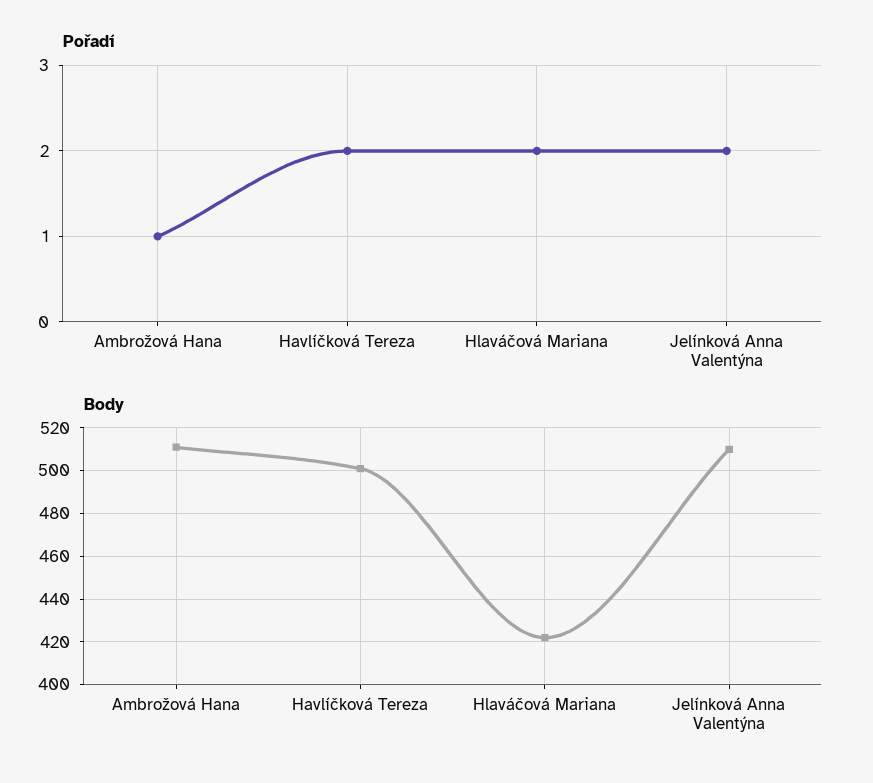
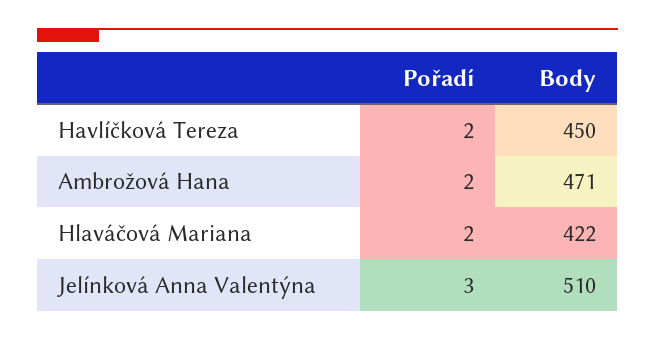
  {
    "Pořadí": {
-     "Ambrožová Hana": 1,
+     "Ambrožová Hana": 2,
      "Havlíčková Tereza": 2,
      "Hlaváčová Mariana": 2,
-     "Jelínková Anna Valentýna": 2
+     "Jelínková Anna Valentýna": 3
    },
    "Body": {
-     "Ambrožová Hana": 510,
+     "Ambrožová Hana": 471,
-     "Havlíčková Tereza": 500,
+     "Havlíčková Tereza": 450,
      "Hlaváčová Mariana": 422,
      "Jelínková Anna Valentýna": 510
    }
  }

